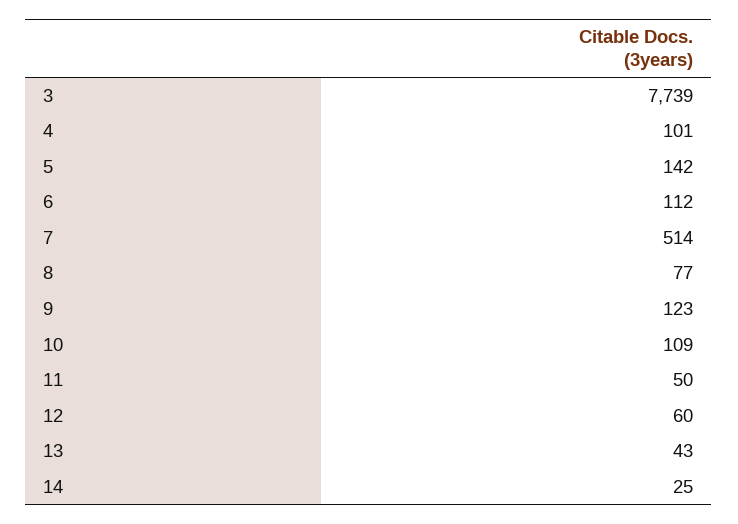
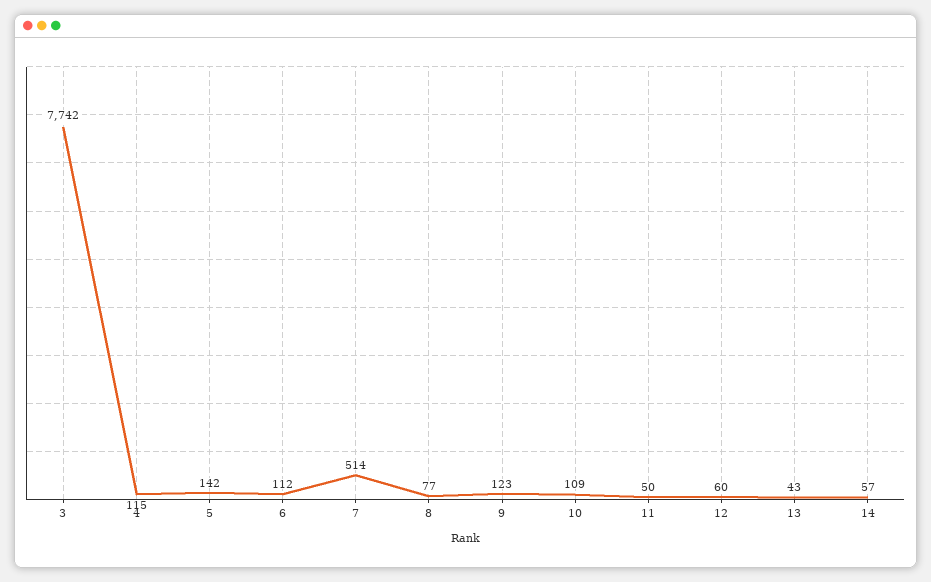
  {
-   "3": 7739,
+   "3": 7742,
-   "4": 101,
+   "4": 115,
    "5": 142,
    "6": 112,
    "7": 514,
    "8": 77,
    "9": 123,
    "10": 109,
    "11": 50,
    "12": 60,
    "13": 43,
-   "14": 25
+   "14": 57
  }

